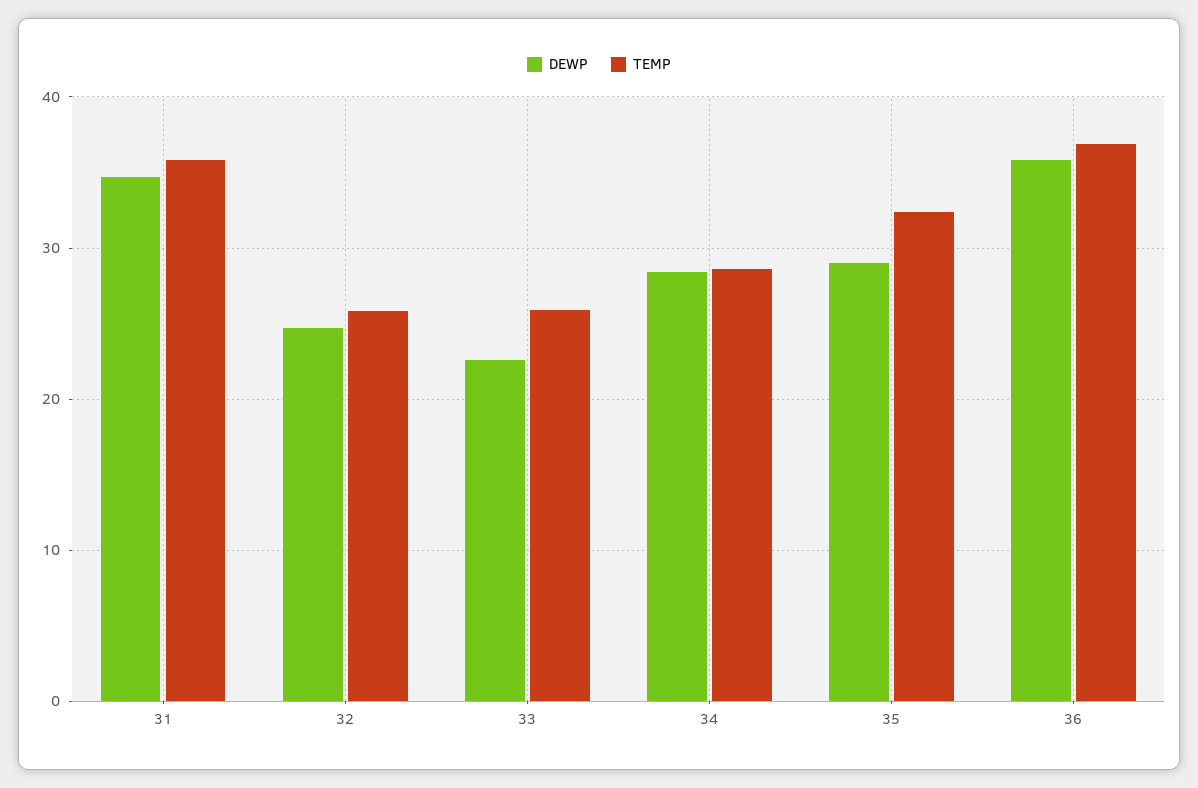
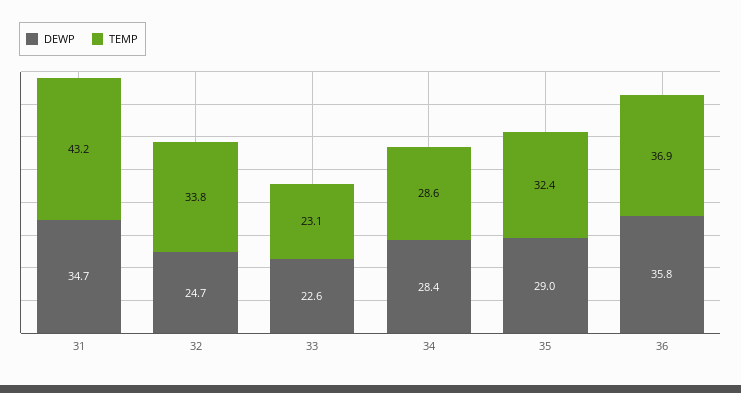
  {
    "DEWP": {
      "31": 34.7,
      "32": 24.7,
      "33": 22.6,
      "34": 28.4,
      "35": 29,
      "36": 35.8
    },
    "TEMP": {
-     "31": 36,
+     "31": 43.2,
-     "32": 26,
+     "32": 33.8,
-     "33": 26,
+     "33": 23.1,
      "34": 28.6,
      "35": 32.4,
      "36": 36.9
    }
  }

